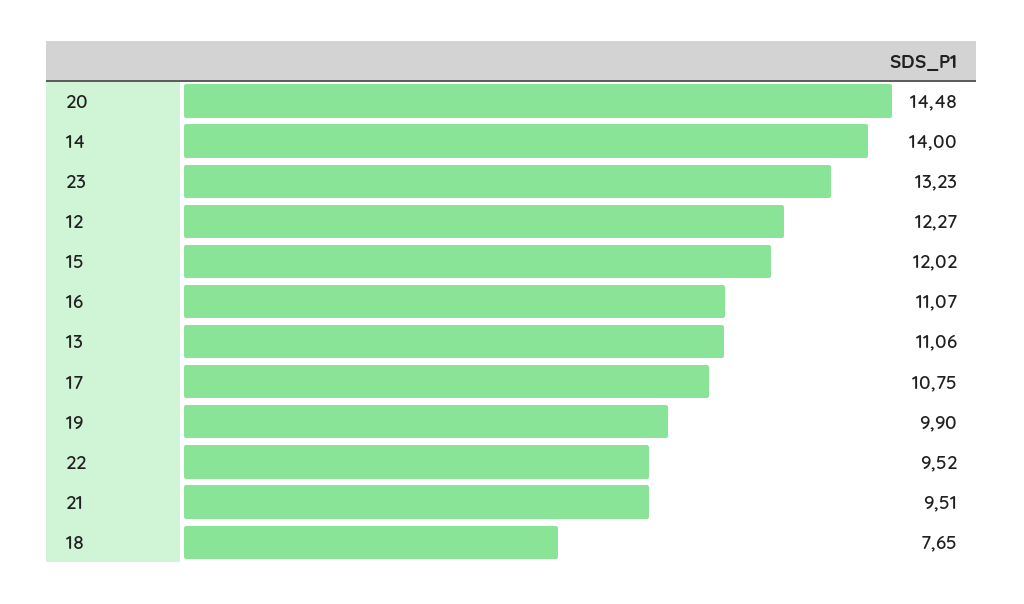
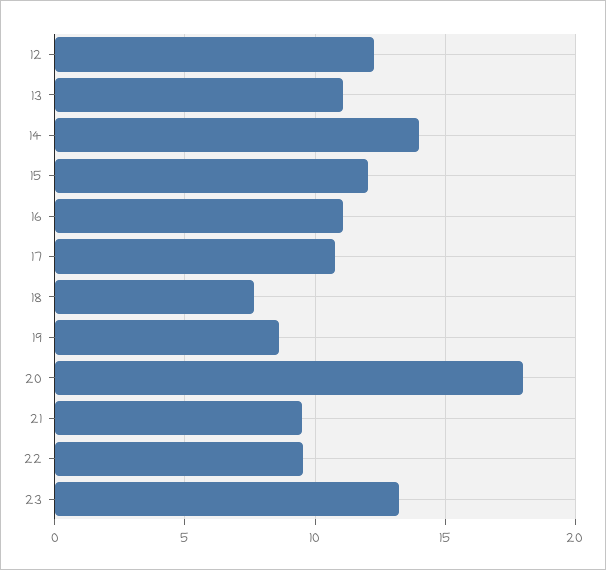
  {
-   "20": 14.48,
+   "20": 18,
    "14": 14,
    "23": 13.23,
    "12": 12.27,
    "15": 12.02,
    "16": 11.07,
    "13": 11.06,
    "17": 10.75,
-   "19": 9.9,
+   "19": 8.5,
    "22": 9.52,
    "21": 9.51,
    "18": 7.65
  }

